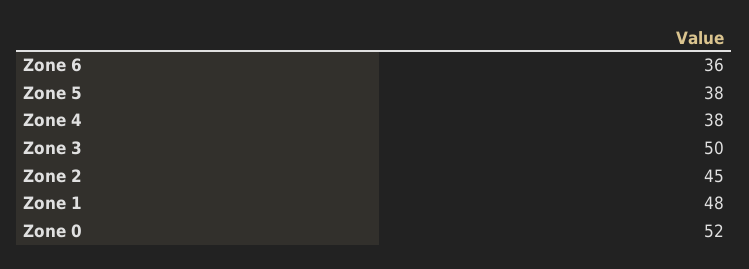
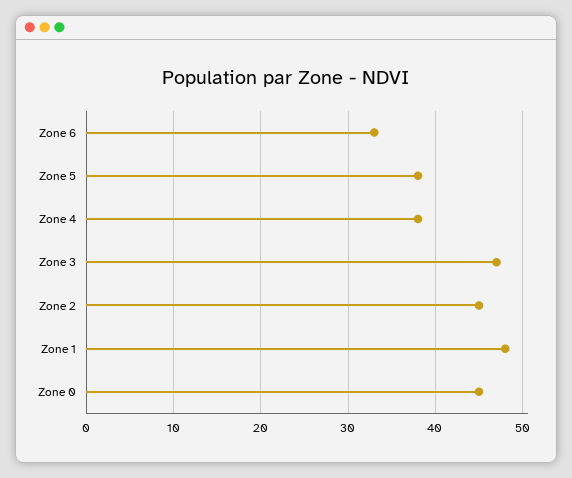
  {
-   "Zone 6": 36,
+   "Zone 6": 33,
    "Zone 5": 38,
    "Zone 4": 38,
-   "Zone 3": 50,
+   "Zone 3": 47,
    "Zone 2": 45,
    "Zone 1": 48,
-   "Zone 0": 52
+   "Zone 0": 45
  }

